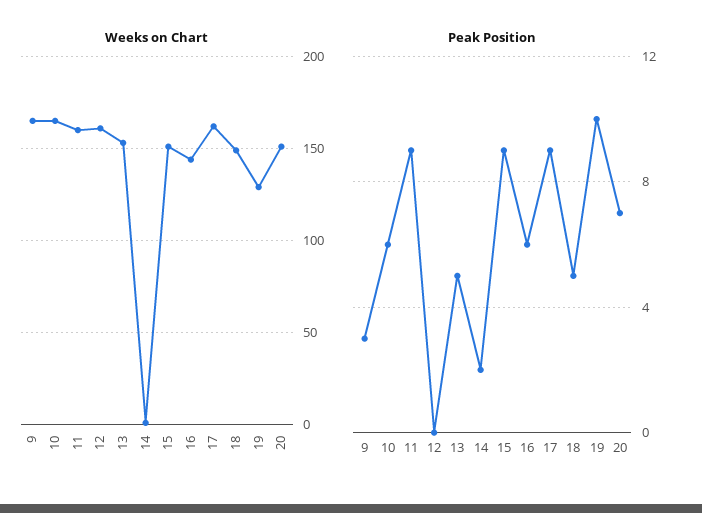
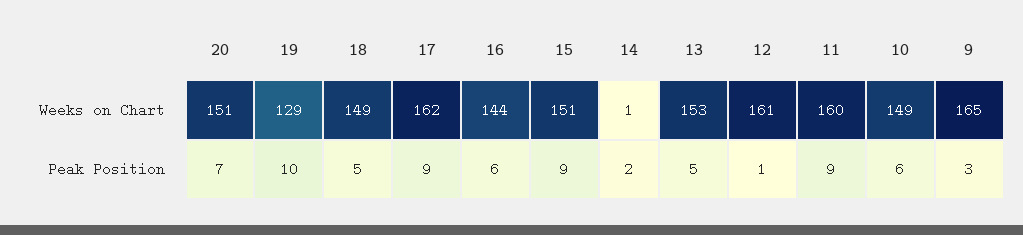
  {
    "Weeks on Chart": {
      "9": 165,
-     "10": 165,
+     "10": 149,
      "11": 160,
      "12": 161,
      "13": 153,
      "14": 1,
      "15": 151,
      "16": 144,
      "17": 162,
      "18": 149,
      "19": 129,
      "20": 151
    },
    "Peak Position": {
      "9": 3,
      "10": 6,
      "11": 9,
-     "12": 0,
+     "12": 1,
      "13": 5,
      "14": 2,
      "15": 9,
      "16": 6,
      "17": 9,
      "18": 5,
      "19": 10,
      "20": 7
    }
  }

